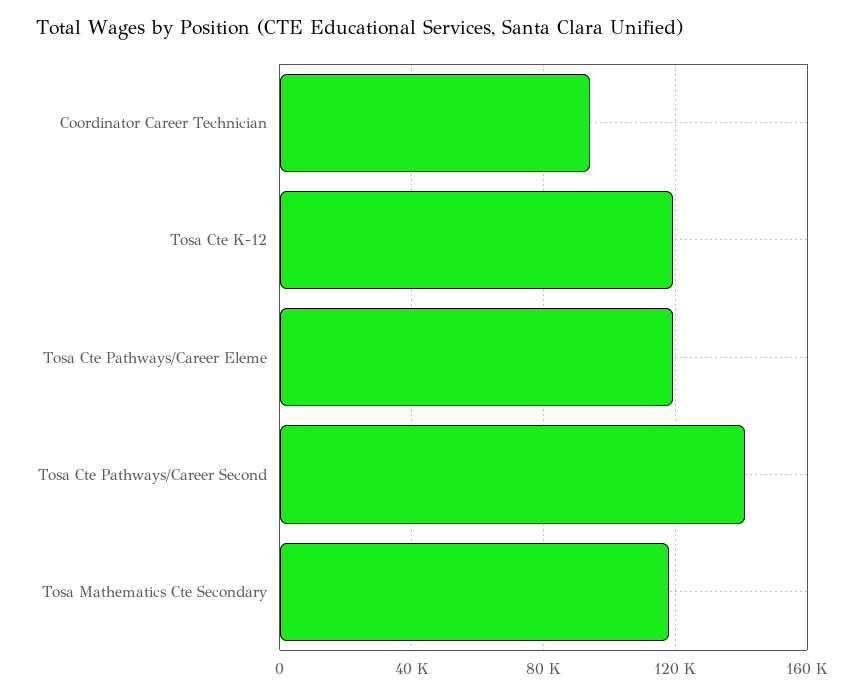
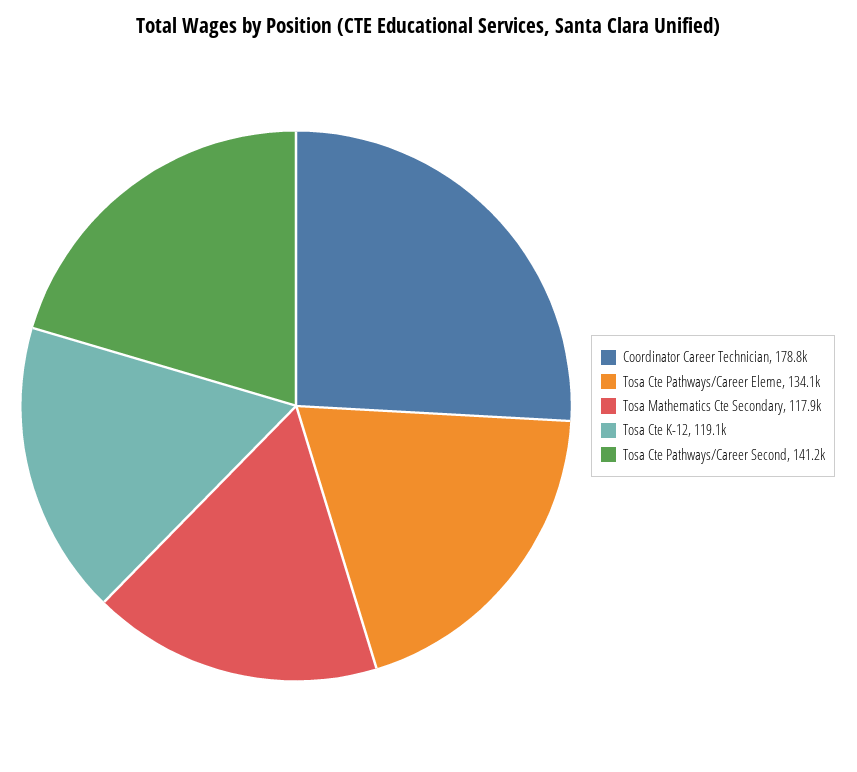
  {
-   "Coordinator Career Technician": 95000,
+   "Coordinator Career Technician": 178800,
    "Tosa Cte K-12": 119100,
-   "Tosa Cte Pathways/Career Eleme": 120000,
+   "Tosa Cte Pathways/Career Eleme": 134100,
    "Tosa Cte Pathways/Career Second": 141200,
    "Tosa Mathematics Cte Secondary": 117900
  }

